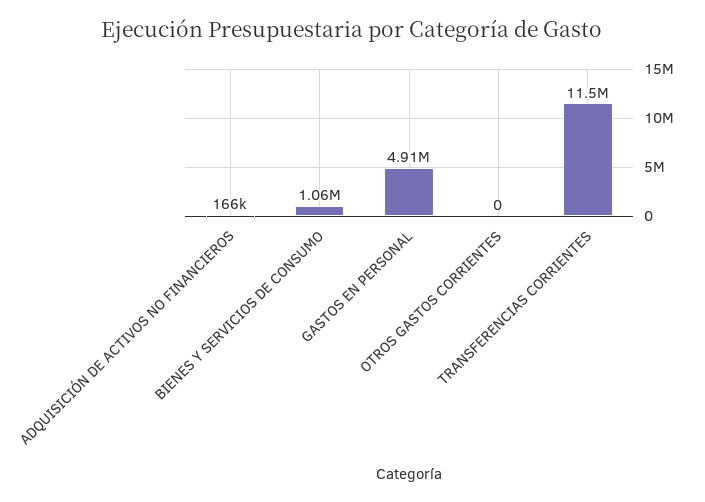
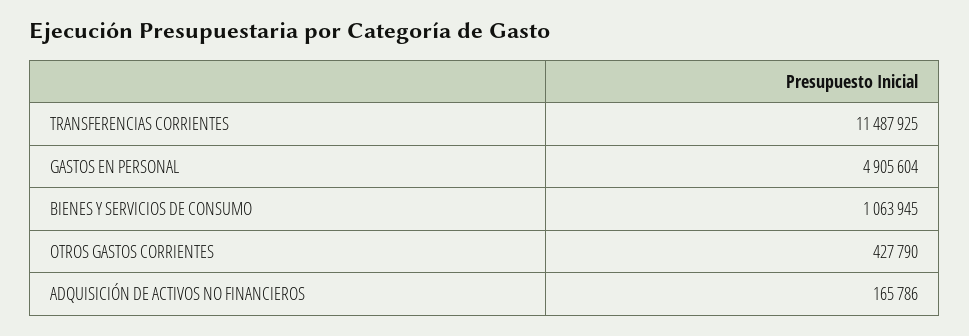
  {
    "ADQUISICIÓN DE ACTIVOS NO FINANCIEROS": 165786,
    "BIENES Y SERVICIOS DE CONSUMO": 1063945,
    "GASTOS EN PERSONAL": 4905604,
-   "OTROS GASTOS CORRIENTES": 0,
+   "OTROS GASTOS CORRIENTES": 427790,
    "TRANSFERENCIAS CORRIENTES": 11487925
  }

